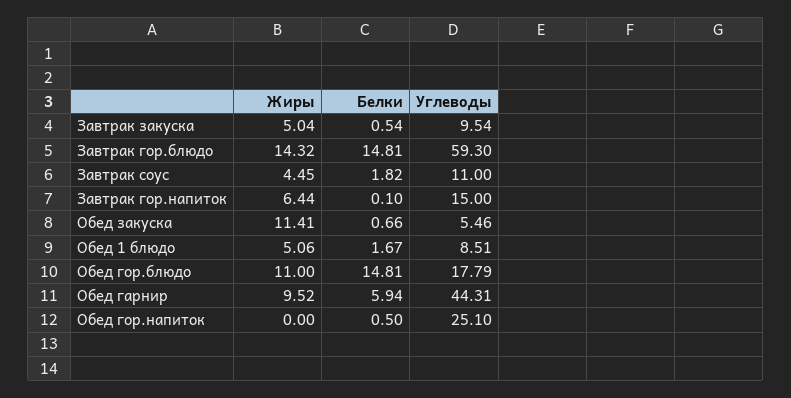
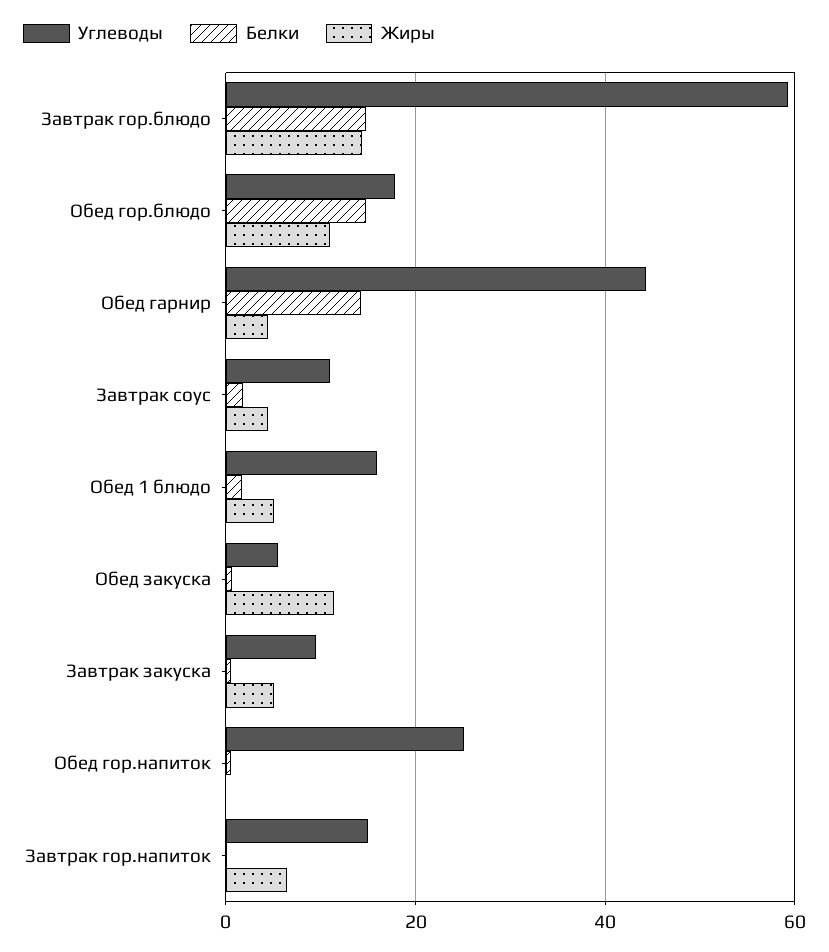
  {
    "Жиры": {
      "Завтрак закуска": 5.04,
      "Завтрак гор.блюдо": 14.32,
      "Завтрак соус": 4.45,
      "Завтрак гор.напиток": 6.44,
      "Обед закуска": 11.41,
      "Обед 1 блюдо": 5.06,
      "Обед гор.блюдо": 11,
-     "Обед гарнир": 9.52,
+     "Обед гарнир": 4,
      "Обед гор.напиток": 0
    },
    "Белки": {
      "Завтрак закуска": 0.54,
      "Завтрак гор.блюдо": 14.81,
      "Завтрак соус": 1.82,
      "Завтрак гор.напиток": 0.1,
      "Обед закуска": 0.66,
      "Обед 1 блюдо": 1.67,
      "Обед гор.блюдо": 14.81,
-     "Обед гарнир": 5.94,
+     "Обед гарнир": 14,
      "Обед гор.напиток": 0.5
    },
    "Углеводы": {
      "Завтрак закуска": 9.54,
      "Завтрак гор.блюдо": 59.3,
      "Завтрак соус": 11,
      "Завтрак гор.напиток": 15,
      "Обед закуска": 5.46,
-     "Обед 1 блюдо": 8.51,
+     "Обед 1 блюдо": 16,
      "Обед гор.блюдо": 17.79,
      "Обед гарнир": 44.31,
      "Обед гор.напиток": 25.1
    }
  }

